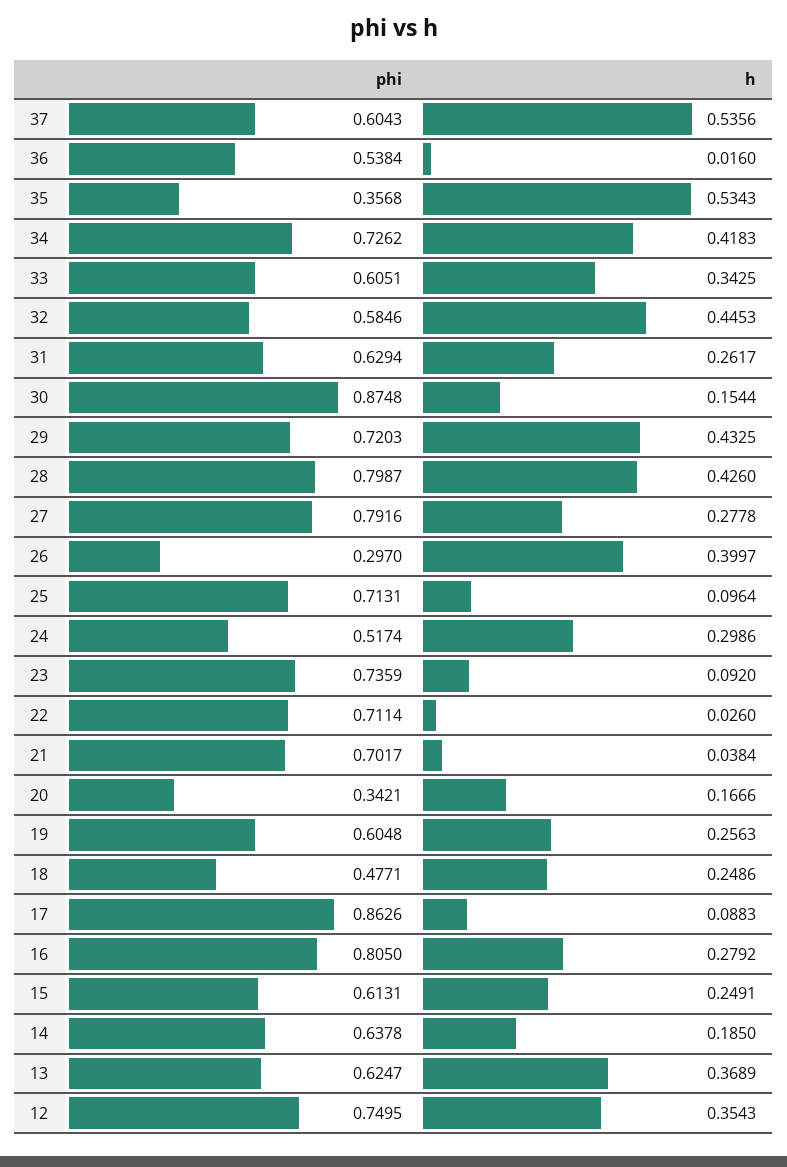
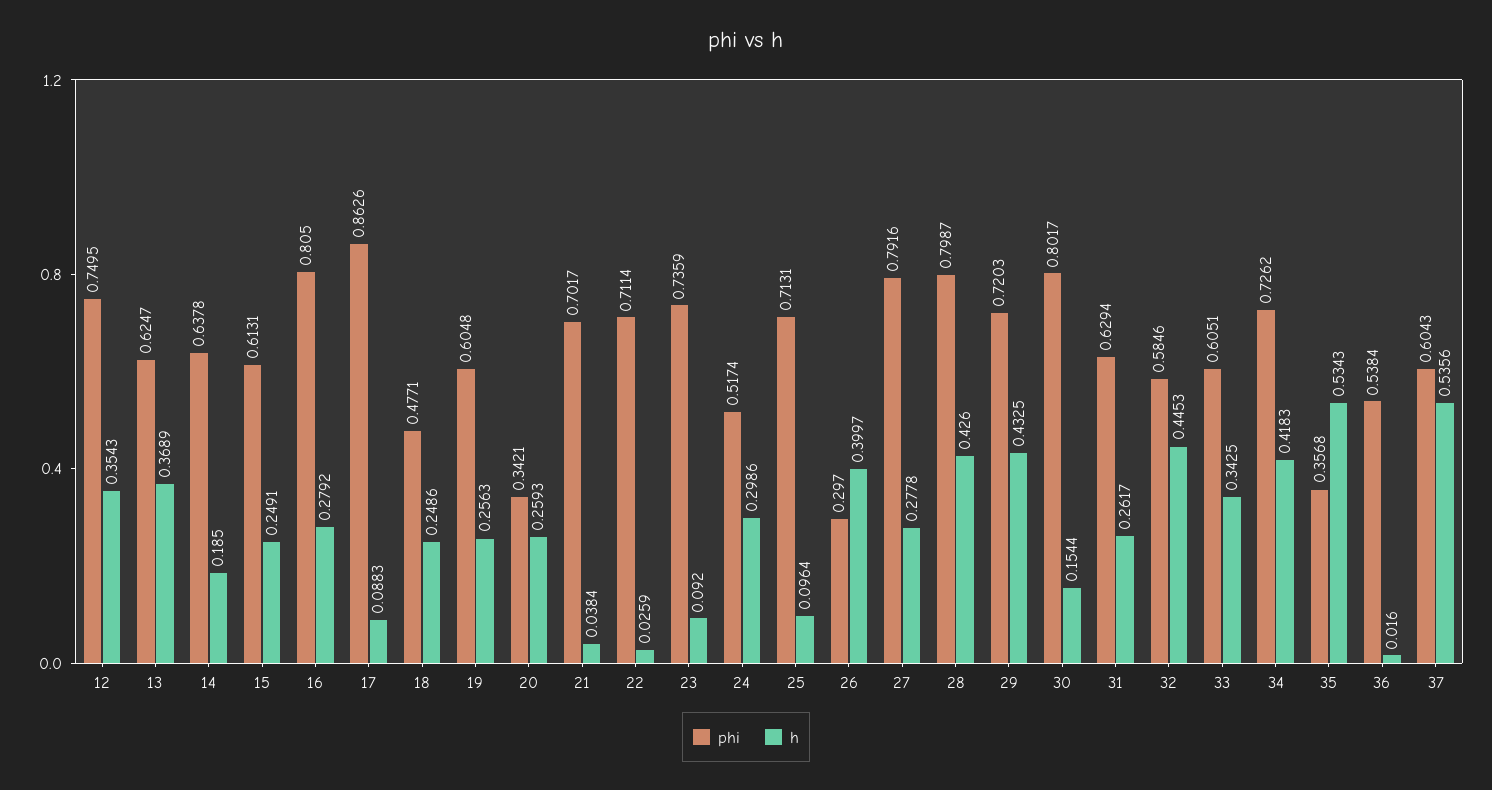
  {
    "phi": {
      "37": 0.6043,
      "36": 0.5384,
      "35": 0.3568,
      "34": 0.7262,
      "33": 0.6051,
      "32": 0.5846,
      "31": 0.6294,
-     "30": 0.8748,
+     "30": 0.8017,
      "29": 0.7203,
      "28": 0.7987,
      "27": 0.7916,
      "26": 0.297,
      "25": 0.7131,
      "24": 0.5174,
      "23": 0.7359,
      "22": 0.7114,
      "21": 0.7017,
      "20": 0.3421,
      "19": 0.6048,
      "18": 0.4771,
      "17": 0.8626,
      "16": 0.805,
      "15": 0.6131,
      "14": 0.6378,
      "13": 0.6247,
      "12": 0.7495
    },
    "h": {
      "37": 0.5356,
      "36": 0.016,
      "35": 0.5343,
      "34": 0.4183,
      "33": 0.3425,
      "32": 0.4453,
      "31": 0.2617,
      "30": 0.1544,
      "29": 0.4325,
      "28": 0.426,
      "27": 0.2778,
      "26": 0.3997,
      "25": 0.0964,
      "24": 0.2986,
      "23": 0.092,
-     "22": 0.026,
+     "22": 0.0259,
      "21": 0.0384,
-     "20": 0.1666,
+     "20": 0.2593,
      "19": 0.2563,
      "18": 0.2486,
      "17": 0.0883,
      "16": 0.2792,
      "15": 0.2491,
      "14": 0.185,
      "13": 0.3689,
      "12": 0.3543
    }
  }

